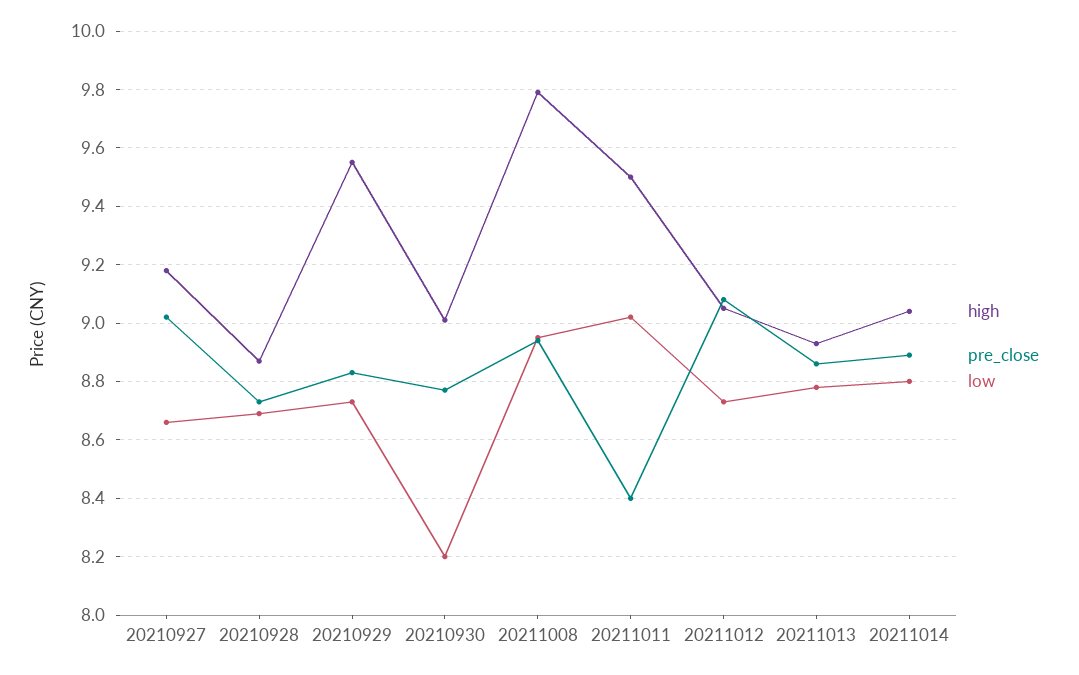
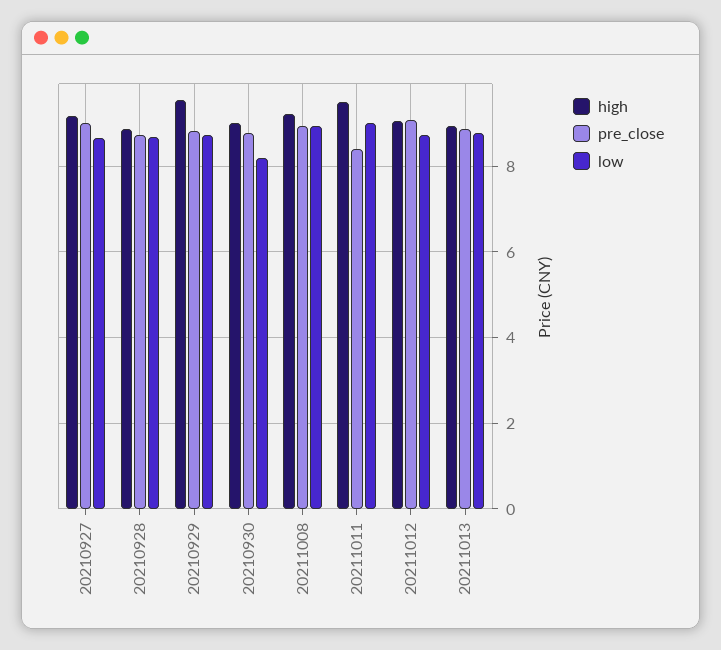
  {
    "high": {
      "20210927": 9.2,
      "20210928": 8.85,
      "20210929": 9.55,
      "20210930": 9,
-     "20211008": 9.8,
+     "20211008": 9.2,
      "20211011": 9.5,
      "20211012": 9.05,
-     "20211013": 8.95,
+     "20211013": 8.95
-     "20211014": 9.05
    },
    "pre_close": {
      "20210927": 9,
      "20210928": 8.75,
      "20210929": 8.85,
      "20210930": 8.75,
      "20211008": 8.95,
      "20211011": 8.4,
      "20211012": 9.1,
-     "20211013": 8.85,
+     "20211013": 8.85
-     "20211014": 8.9
    },
    "low": {
      "20210927": 8.65,
      "20210928": 8.7,
      "20210929": 8.75,
      "20210930": 8.2,
      "20211008": 8.95,
      "20211011": 9,
      "20211012": 8.75,
-     "20211013": 8.8,
+     "20211013": 8.8
-     "20211014": 8.8
    }
  }

